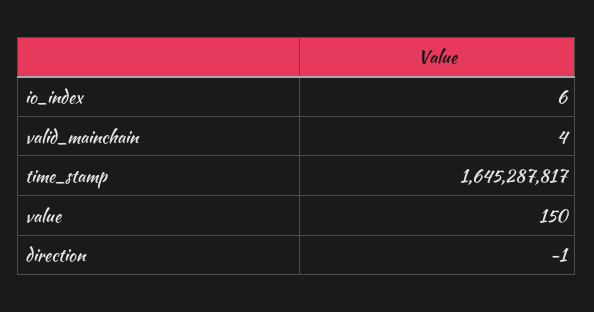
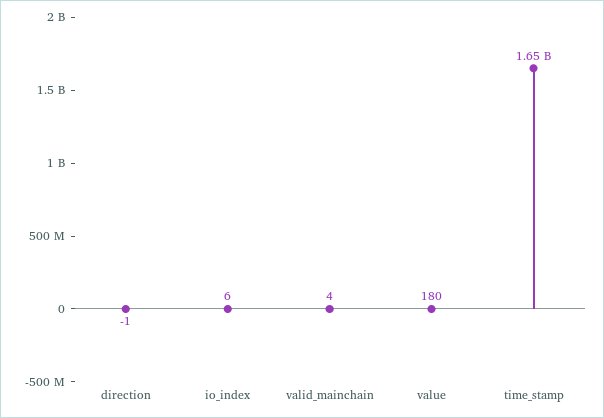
  {
    "io_index": 6,
    "valid_mainchain": 4,
    "time_stamp": 1645287817,
-   "value": 150,
+   "value": 180,
    "direction": -1
  }

